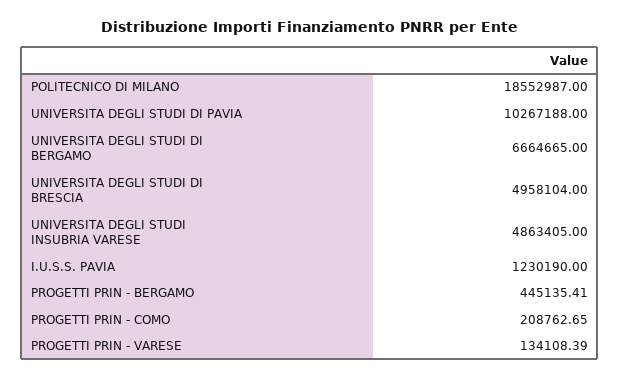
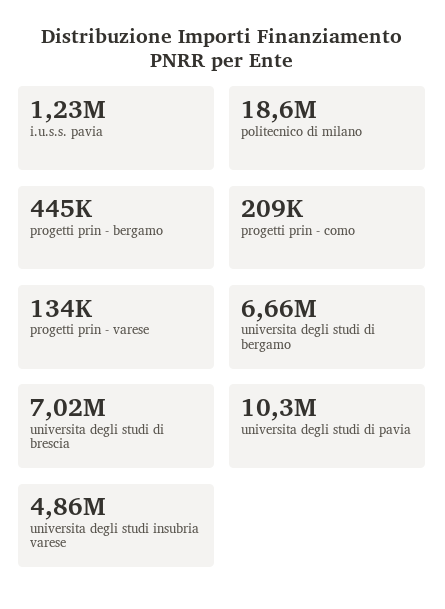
  {
    "POLITECNICO DI MILANO": 18552987,
    "UNIVERSITA DEGLI STUDI DI PAVIA": 10267188,
    "UNIVERSITA DEGLI STUDI DI BERGAMO": 6664665,
-   "UNIVERSITA DEGLI STUDI DI BRESCIA": 4958104,
+   "UNIVERSITA DEGLI STUDI DI BRESCIA": 7020000,
    "UNIVERSITA DEGLI STUDI INSUBRIA VARESE": 4863405,
    "I.U.S.S. PAVIA": 1230190,
    "PROGETTI PRIN - BERGAMO": 445135.41,
    "PROGETTI PRIN - COMO": 208762.65,
    "PROGETTI PRIN - VARESE": 134108.39
  }

